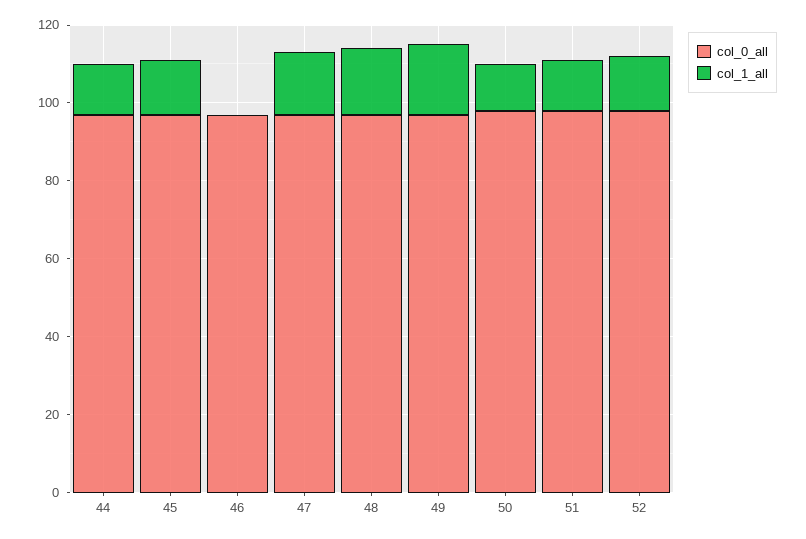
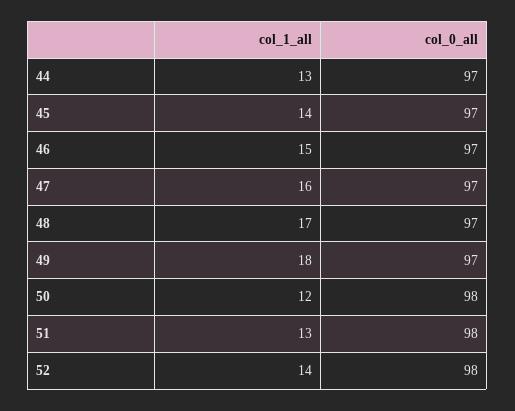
  {
    "col_0_all": {
      "44": 97,
      "45": 97,
      "46": 97,
      "47": 97,
      "48": 97,
      "49": 97,
      "50": 98,
      "51": 98,
      "52": 98
    },
    "col_1_all": {
      "44": 13,
      "45": 14,
-     "46": 0,
+     "46": 15,
      "47": 16,
      "48": 17,
      "49": 18,
      "50": 12,
      "51": 13,
      "52": 14
    }
  }

